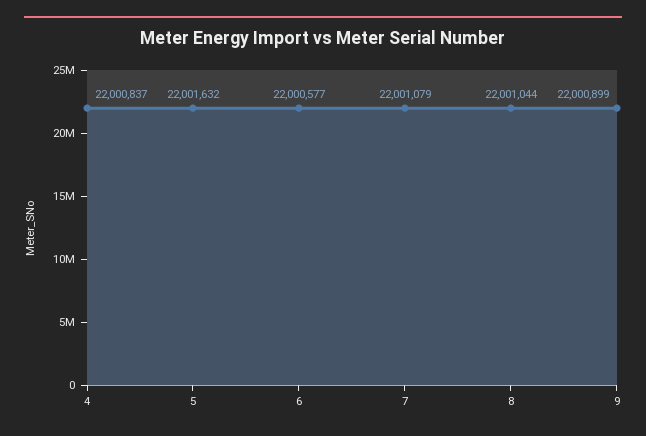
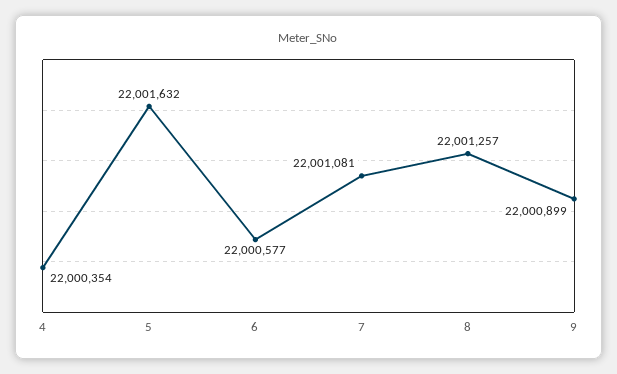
  {
-   "4": 22000837,
+   "4": 22000354,
    "5": 22001632,
    "6": 22000577,
-   "7": 22001079,
+   "7": 22001081,
-   "8": 22001044,
+   "8": 22001257,
    "9": 22000899
  }

